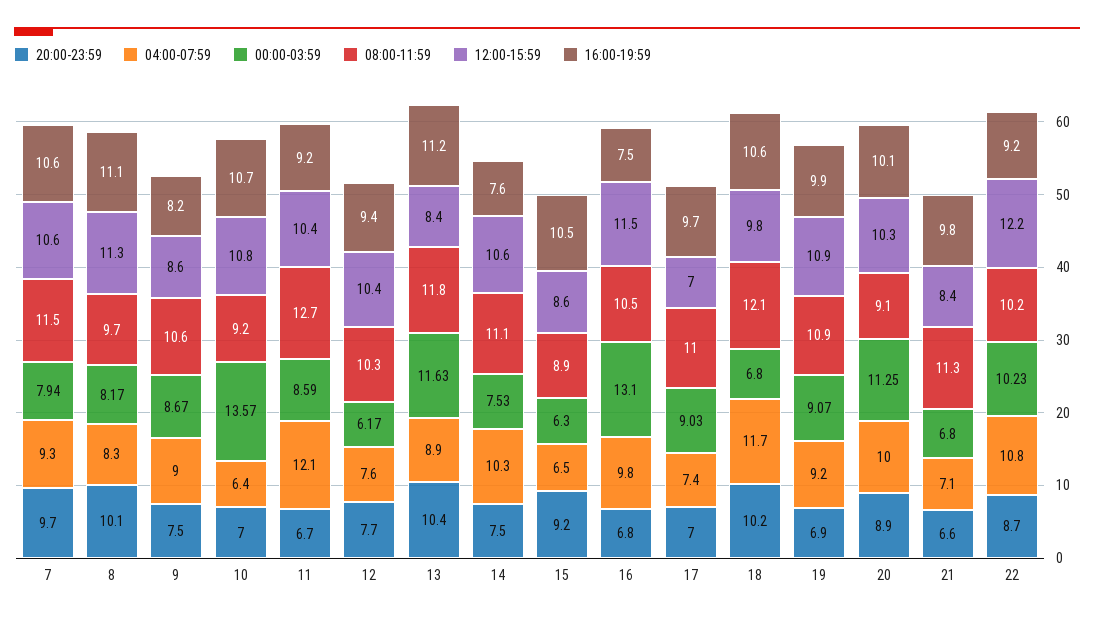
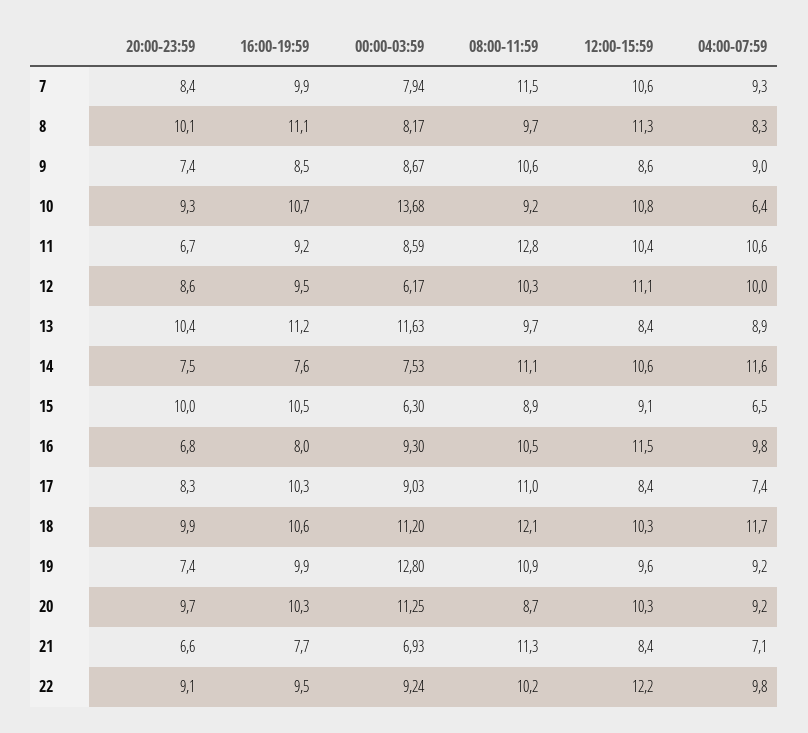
  {
    "20:00-23:59": {
-     "7": 9.7,
+     "7": 8.4,
      "8": 10.1,
-     "9": 7.5,
+     "9": 7.4,
-     "10": 7,
+     "10": 9.3,
      "11": 6.7,
-     "12": 7.7,
+     "12": 8.6,
      "13": 10.4,
      "14": 7.5,
-     "15": 9.2,
+     "15": 10,
      "16": 6.8,
-     "17": 7,
+     "17": 8.3,
-     "18": 10.2,
+     "18": 9.9,
-     "19": 6.9,
+     "19": 7.4,
-     "20": 8.9,
+     "20": 9.7,
      "21": 6.6,
-     "22": 8.7
+     "22": 9.1
    },
    "04:00-07:59": {
      "7": 9.3,
      "8": 8.3,
      "9": 9,
      "10": 6.4,
-     "11": 12.1,
+     "11": 10.6,
-     "12": 7.6,
+     "12": 10,
      "13": 8.9,
-     "14": 10.3,
+     "14": 11.6,
      "15": 6.5,
      "16": 9.8,
      "17": 7.4,
      "18": 11.7,
      "19": 9.2,
-     "20": 10,
+     "20": 9.2,
      "21": 7.1,
-     "22": 10.8
+     "22": 9.8
    },
    "00:00-03:59": {
      "7": 7.94,
      "8": 8.17,
      "9": 8.67,
-     "10": 13.57,
+     "10": 13.68,
      "11": 8.59,
      "12": 6.17,
      "13": 11.63,
      "14": 7.53,
      "15": 6.3,
-     "16": 13.1,
+     "16": 9.3,
      "17": 9.03,
-     "18": 6.8,
+     "18": 11.2,
-     "19": 9.07,
+     "19": 12.8,
      "20": 11.25,
-     "21": 6.8,
+     "21": 6.93,
-     "22": 10.23
+     "22": 9.24
    },
    "08:00-11:59": {
      "7": 11.5,
      "8": 9.7,
      "9": 10.6,
      "10": 9.2,
-     "11": 12.7,
+     "11": 12.8,
      "12": 10.3,
-     "13": 11.8,
+     "13": 9.7,
      "14": 11.1,
      "15": 8.9,
      "16": 10.5,
      "17": 11,
      "18": 12.1,
      "19": 10.9,
-     "20": 9.1,
+     "20": 8.7,
      "21": 11.3,
      "22": 10.2
    },
    "12:00-15:59": {
      "7": 10.6,
      "8": 11.3,
      "9": 8.6,
      "10": 10.8,
      "11": 10.4,
-     "12": 10.4,
+     "12": 11.1,
      "13": 8.4,
      "14": 10.6,
-     "15": 8.6,
+     "15": 9.1,
      "16": 11.5,
-     "17": 7,
+     "17": 8.4,
-     "18": 9.8,
+     "18": 10.3,
-     "19": 10.9,
+     "19": 9.6,
      "20": 10.3,
      "21": 8.4,
      "22": 12.2
    },
    "16:00-19:59": {
-     "7": 10.6,
+     "7": 9.9,
      "8": 11.1,
-     "9": 8.2,
+     "9": 8.5,
      "10": 10.7,
      "11": 9.2,
-     "12": 9.4,
+     "12": 9.5,
      "13": 11.2,
      "14": 7.6,
      "15": 10.5,
-     "16": 7.5,
+     "16": 8,
-     "17": 9.7,
+     "17": 10.3,
      "18": 10.6,
      "19": 9.9,
-     "20": 10.1,
+     "20": 10.3,
-     "21": 9.8,
+     "21": 7.7,
-     "22": 9.2
+     "22": 9.5
    }
  }

